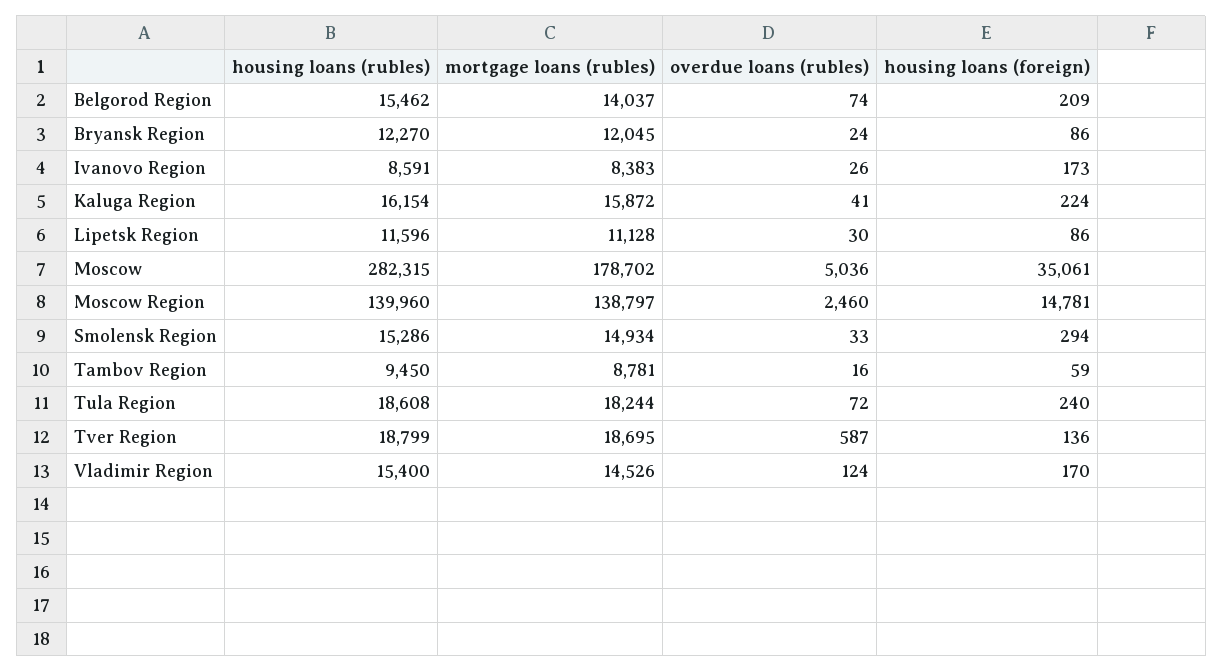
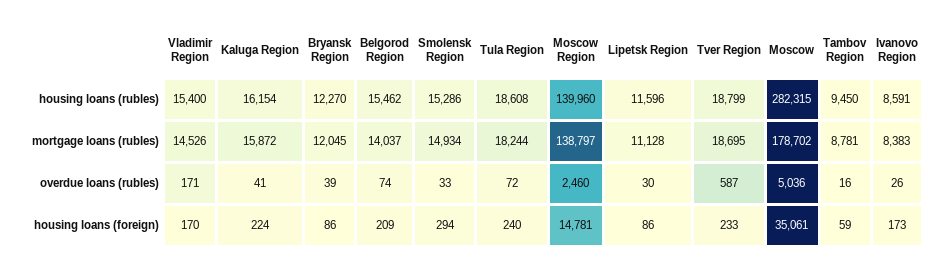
  {
    "housing loans (rubles)": {
      "Belgorod Region": 15462,
      "Bryansk Region": 12270,
      "Ivanovo Region": 8591,
      "Kaluga Region": 16154,
      "Lipetsk Region": 11596,
      "Moscow": 282315,
      "Moscow Region": 139960,
      "Smolensk Region": 15286,
      "Tambov Region": 9450,
      "Tula Region": 18608,
      "Tver Region": 18799,
      "Vladimir Region": 15400
    },
    "mortgage loans (rubles)": {
      "Belgorod Region": 14037,
      "Bryansk Region": 12045,
      "Ivanovo Region": 8383,
      "Kaluga Region": 15872,
      "Lipetsk Region": 11128,
      "Moscow": 178702,
      "Moscow Region": 138797,
      "Smolensk Region": 14934,
      "Tambov Region": 8781,
      "Tula Region": 18244,
      "Tver Region": 18695,
      "Vladimir Region": 14526
    },
    "overdue loans (rubles)": {
      "Belgorod Region": 74,
-     "Bryansk Region": 24,
+     "Bryansk Region": 39,
      "Ivanovo Region": 26,
      "Kaluga Region": 41,
      "Lipetsk Region": 30,
      "Moscow": 5036,
      "Moscow Region": 2460,
      "Smolensk Region": 33,
      "Tambov Region": 16,
      "Tula Region": 72,
      "Tver Region": 587,
-     "Vladimir Region": 124
+     "Vladimir Region": 171
    },
    "housing loans (foreign)": {
      "Belgorod Region": 209,
      "Bryansk Region": 86,
      "Ivanovo Region": 173,
      "Kaluga Region": 224,
      "Lipetsk Region": 86,
      "Moscow": 35061,
      "Moscow Region": 14781,
      "Smolensk Region": 294,
      "Tambov Region": 59,
      "Tula Region": 240,
-     "Tver Region": 136,
+     "Tver Region": 233,
      "Vladimir Region": 170
    }
  }

